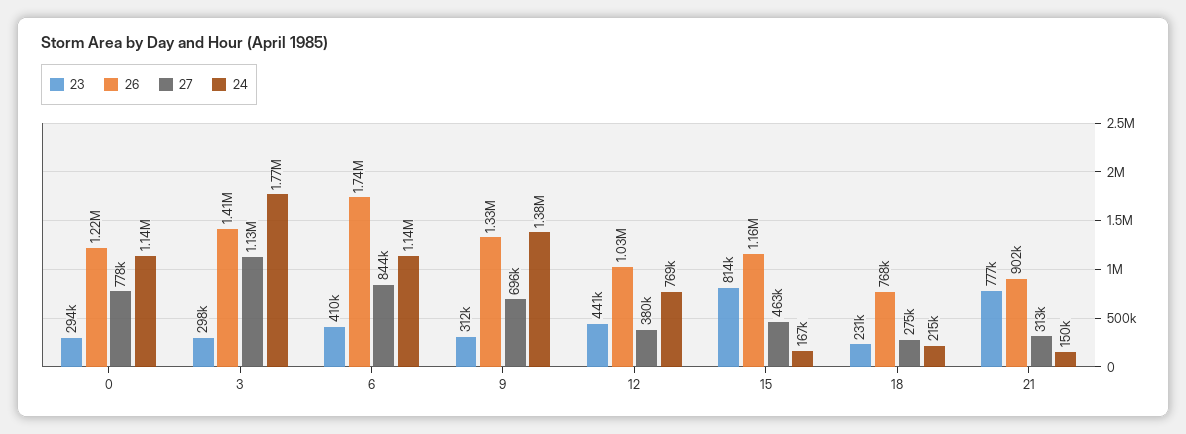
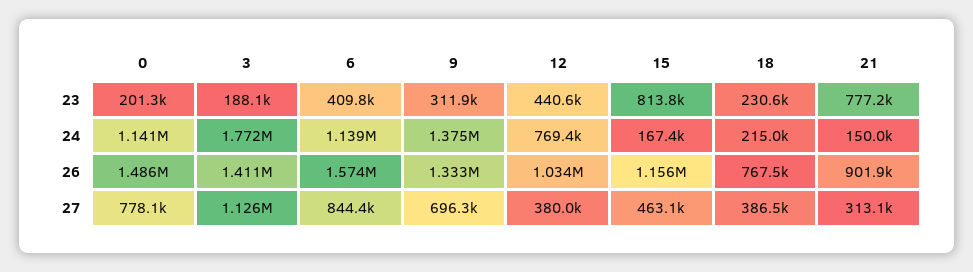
  {
    "23": {
-     "0": 294000,
+     "0": 201300,
-     "3": 298000,
+     "3": 188100,
      "6": 409800,
      "9": 311900,
      "12": 440600,
      "15": 813800,
      "18": 230600,
      "21": 777200
    },
    "26": {
-     "0": 1220000,
+     "0": 1486000,
      "3": 1411000,
-     "6": 1740000,
+     "6": 1574000,
      "9": 1333000,
      "12": 1034000,
      "15": 1156000,
      "18": 767500,
      "21": 901900
    },
    "27": {
      "0": 778100,
      "3": 1126000,
      "6": 844400,
      "9": 696300,
      "12": 380000,
      "15": 463100,
-     "18": 275000,
+     "18": 386500,
      "21": 313100
    },
    "24": {
      "0": 1141000,
      "3": 1772000,
      "6": 1139000,
      "9": 1375000,
      "12": 769400,
      "15": 167400,
      "18": 215000,
      "21": 150000
    }
  }

